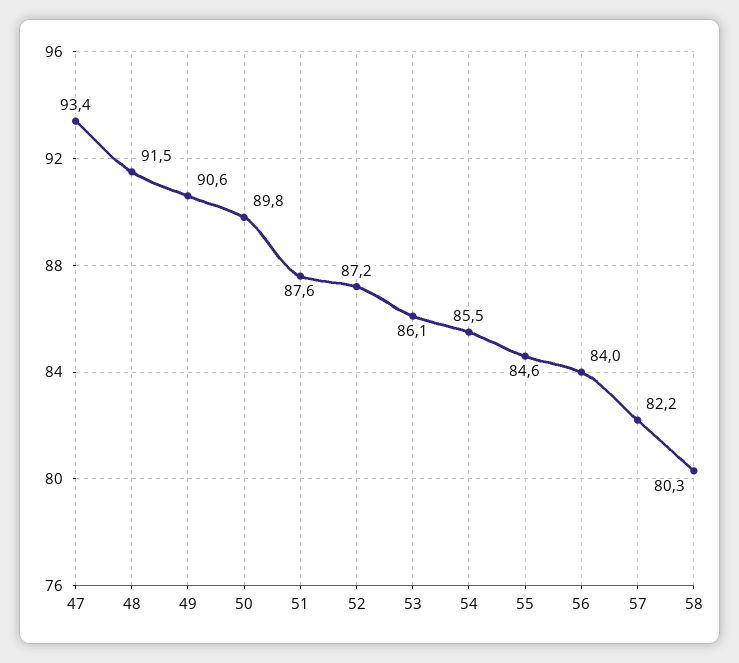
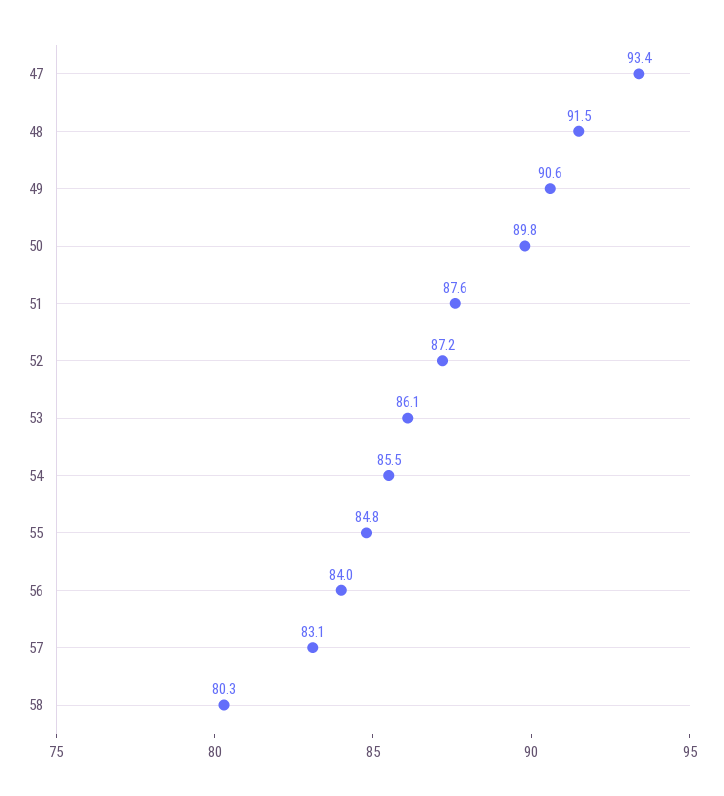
  {
    "47": 93.4,
    "48": 91.5,
    "49": 90.6,
    "50": 89.8,
    "51": 87.6,
    "52": 87.2,
    "53": 86.1,
    "54": 85.5,
-   "55": 84.6,
+   "55": 84.8,
    "56": 84,
-   "57": 82.2,
+   "57": 83.1,
    "58": 80.3
  }

